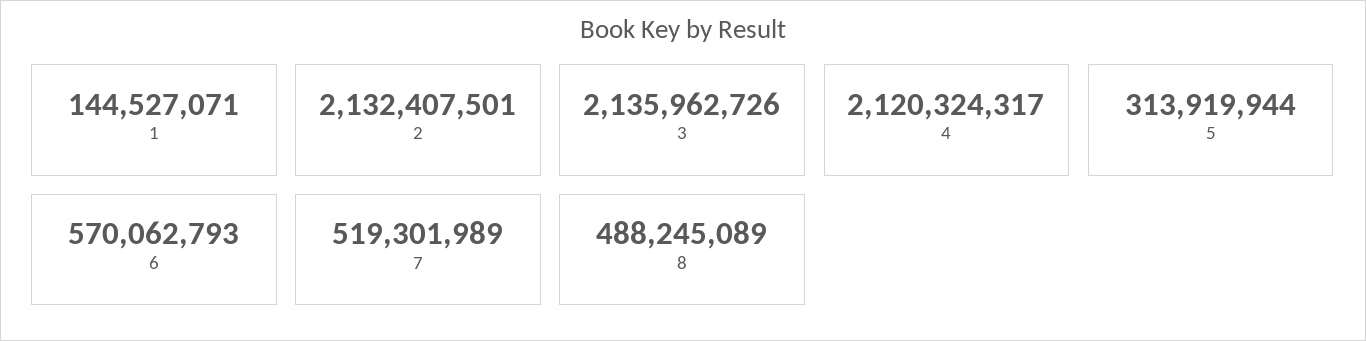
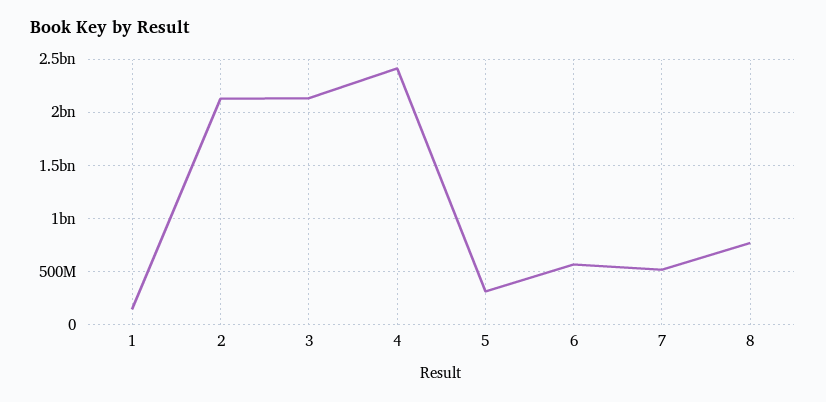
  {
    "1": 144527071,
    "2": 2132407501,
    "3": 2135962726,
-   "4": 2120324317,
+   "4": 2400000000,
    "5": 313919944,
    "6": 570062793,
    "7": 519301989,
-   "8": 488245089
+   "8": 800000000
  }

